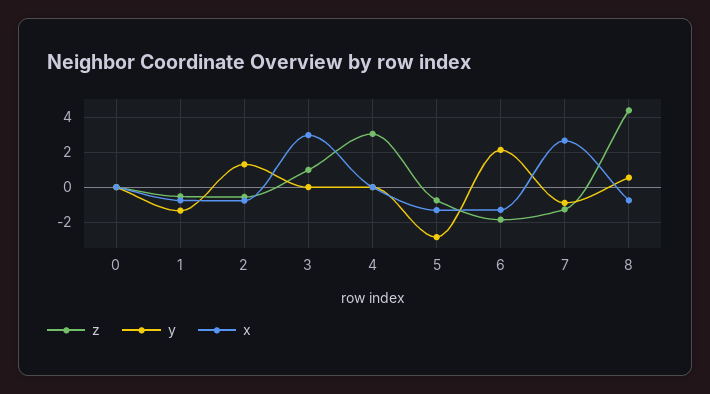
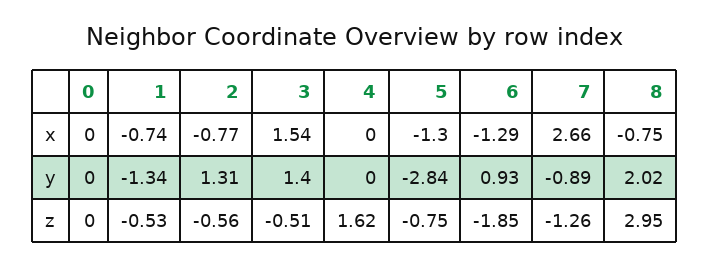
  {
    "z": {
      "0": 0,
      "1": -0.53,
      "2": -0.56,
-     "3": 1,
+     "3": -0.51,
-     "4": 3,
+     "4": 1.62,
      "5": -0.75,
      "6": -1.85,
      "7": -1.26,
-     "8": 4.5
+     "8": 2.95
    },
    "y": {
      "0": 0,
      "1": -1.34,
      "2": 1.31,
-     "3": 0,
+     "3": 1.4,
      "4": 0,
      "5": -2.84,
-     "6": 2,
+     "6": 0.93,
      "7": -0.89,
-     "8": 0.5
+     "8": 2.02
    },
    "x": {
      "0": 0,
      "1": -0.74,
      "2": -0.77,
-     "3": 3,
+     "3": 1.54,
      "4": 0,
      "5": -1.3,
      "6": -1.29,
      "7": 2.66,
      "8": -0.75
    }
  }

